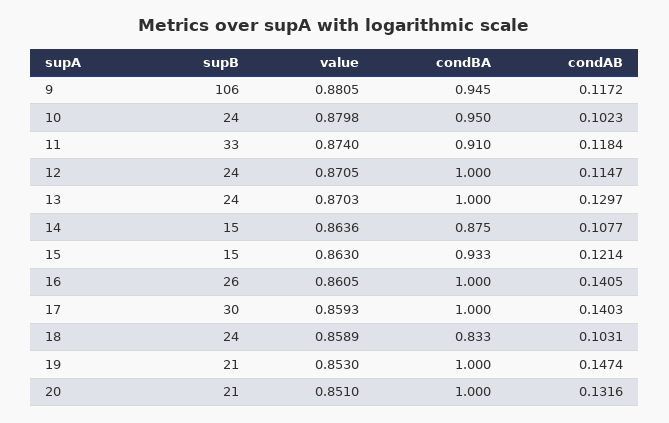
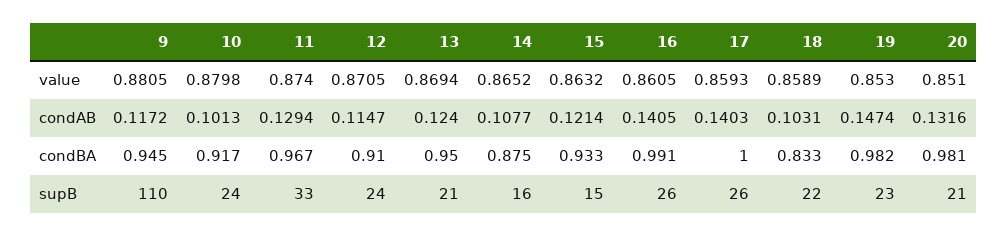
  {
    "supB": {
-     "9": 106,
+     "9": 110,
      "10": 24,
      "11": 33,
      "12": 24,
-     "13": 24,
+     "13": 21,
-     "14": 15,
+     "14": 16,
      "15": 15,
      "16": 26,
-     "17": 30,
+     "17": 26,
-     "18": 24,
+     "18": 22,
-     "19": 21,
+     "19": 23,
      "20": 21
    },
    "value": {
      "9": 0.8805,
      "10": 0.8798,
      "11": 0.874,
      "12": 0.8705,
-     "13": 0.8703,
+     "13": 0.8694,
-     "14": 0.8636,
+     "14": 0.8652,
-     "15": 0.863,
+     "15": 0.8632,
      "16": 0.8605,
      "17": 0.8593,
      "18": 0.8589,
      "19": 0.853,
      "20": 0.851
    },
    "condBA": {
      "9": 0.945,
-     "10": 0.95,
+     "10": 0.917,
-     "11": 0.91,
+     "11": 0.967,
-     "12": 1,
+     "12": 0.91,
-     "13": 1,
+     "13": 0.95,
      "14": 0.875,
      "15": 0.933,
-     "16": 1,
+     "16": 0.991,
      "17": 1,
      "18": 0.833,
-     "19": 1,
+     "19": 0.982,
-     "20": 1
+     "20": 0.981
    },
    "condAB": {
      "9": 0.1172,
-     "10": 0.1023,
+     "10": 0.1013,
-     "11": 0.1184,
+     "11": 0.1294,
      "12": 0.1147,
-     "13": 0.1297,
+     "13": 0.124,
      "14": 0.1077,
      "15": 0.1214,
      "16": 0.1405,
      "17": 0.1403,
      "18": 0.1031,
      "19": 0.1474,
      "20": 0.1316
    }
  }

